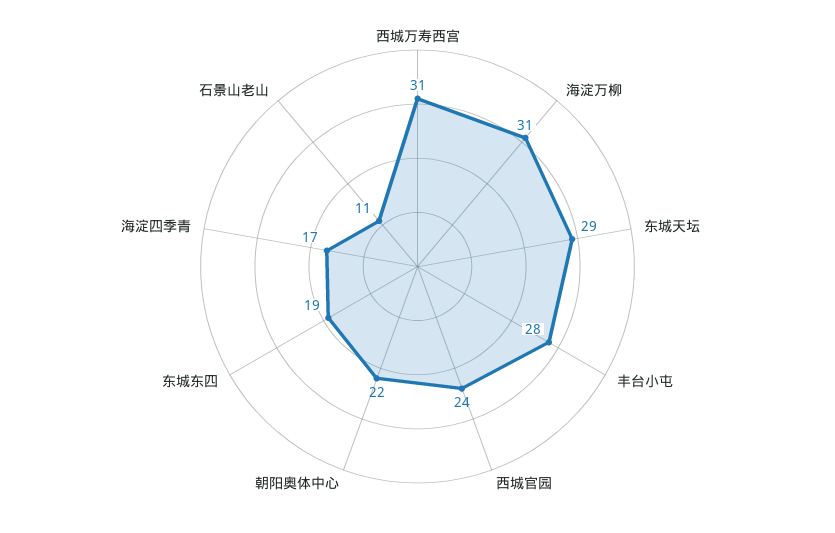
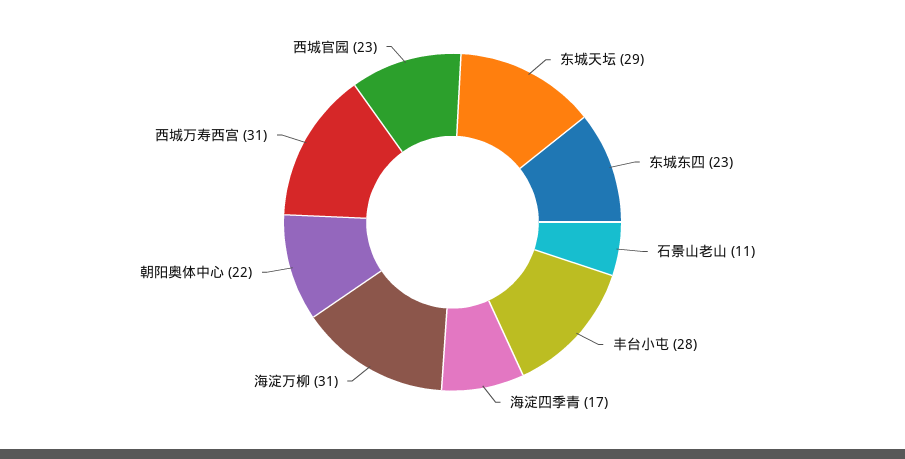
  {
    "西城万寿西宫": 31,
    "海淀万柳": 31,
    "东城天坛": 29,
    "丰台小屯": 28,
-   "西城官园": 24,
+   "西城官园": 23,
    "朝阳奥体中心": 22,
-   "东城东四": 19,
+   "东城东四": 23,
    "海淀四季青": 17,
    "石景山老山": 11
  }

